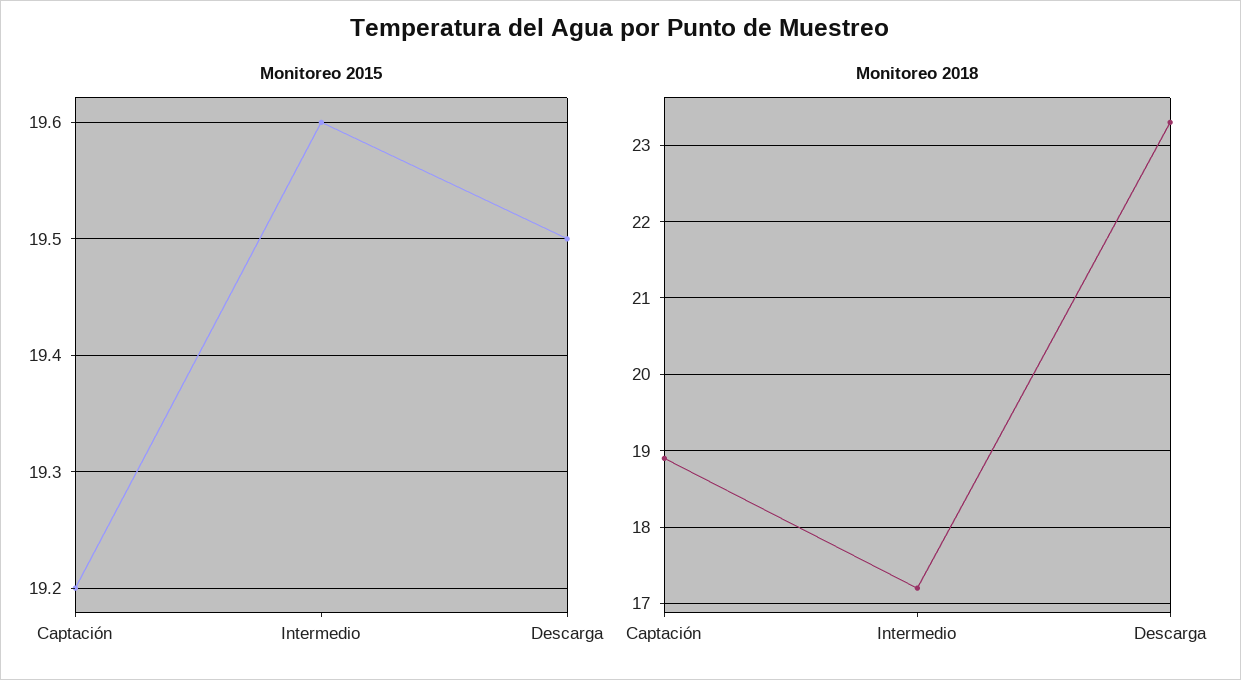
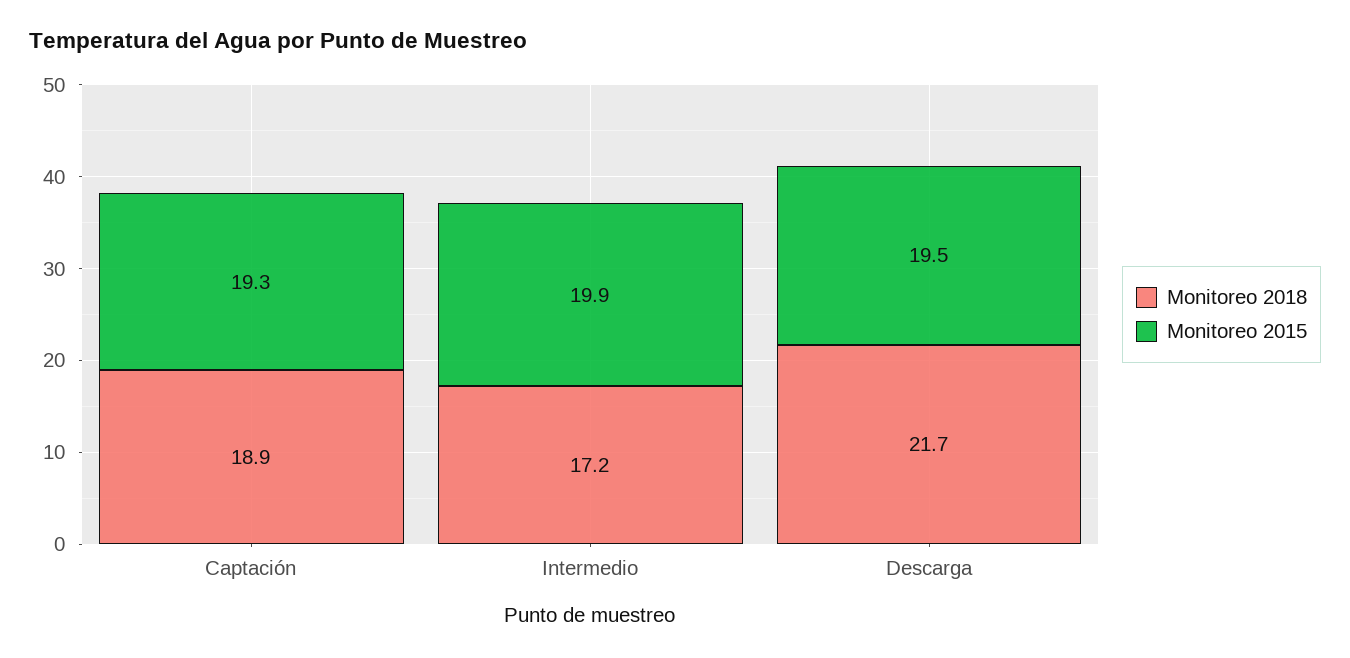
  {
    "Monitoreo 2015": {
-     "Captación": 19.2,
+     "Captación": 19.3,
-     "Intermedio": 19.6,
+     "Intermedio": 19.9,
      "Descarga": 19.5
    },
    "Monitoreo 2018": {
      "Captación": 18.9,
      "Intermedio": 17.2,
-     "Descarga": 23.3
+     "Descarga": 21.7
    }
  }

